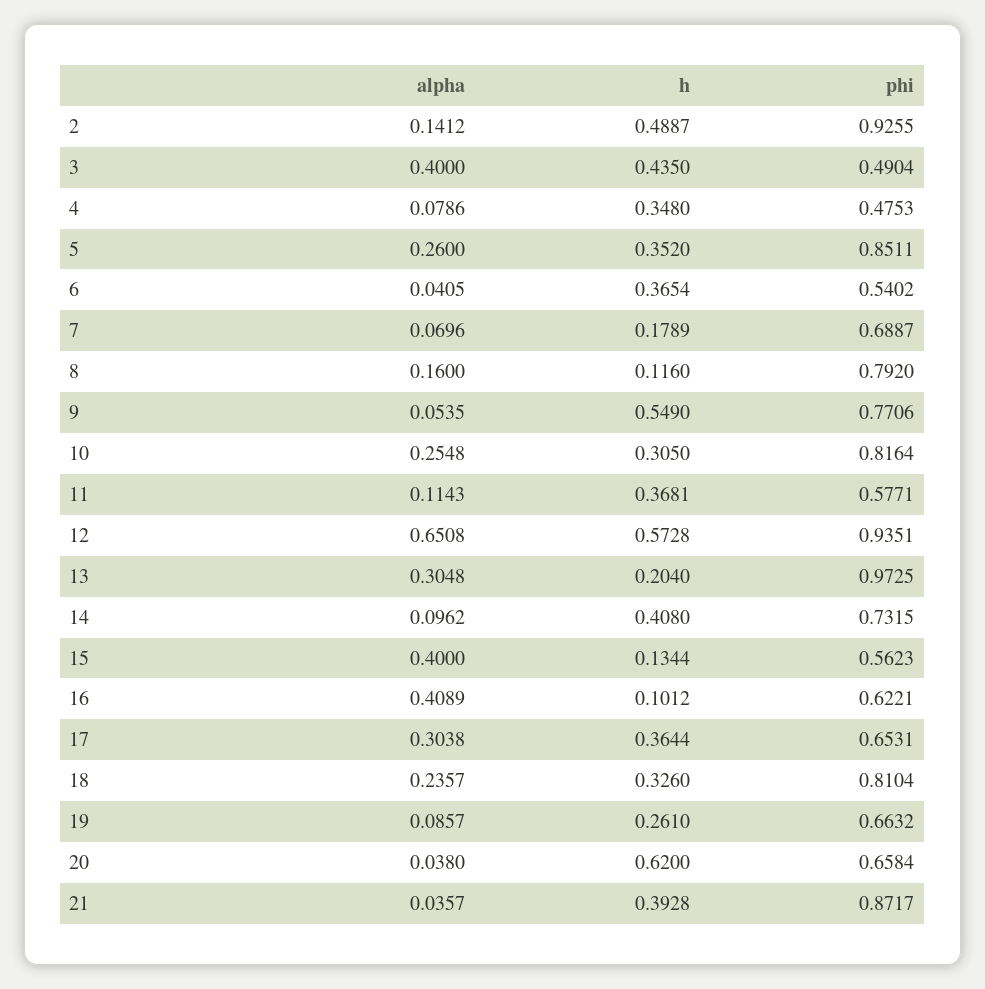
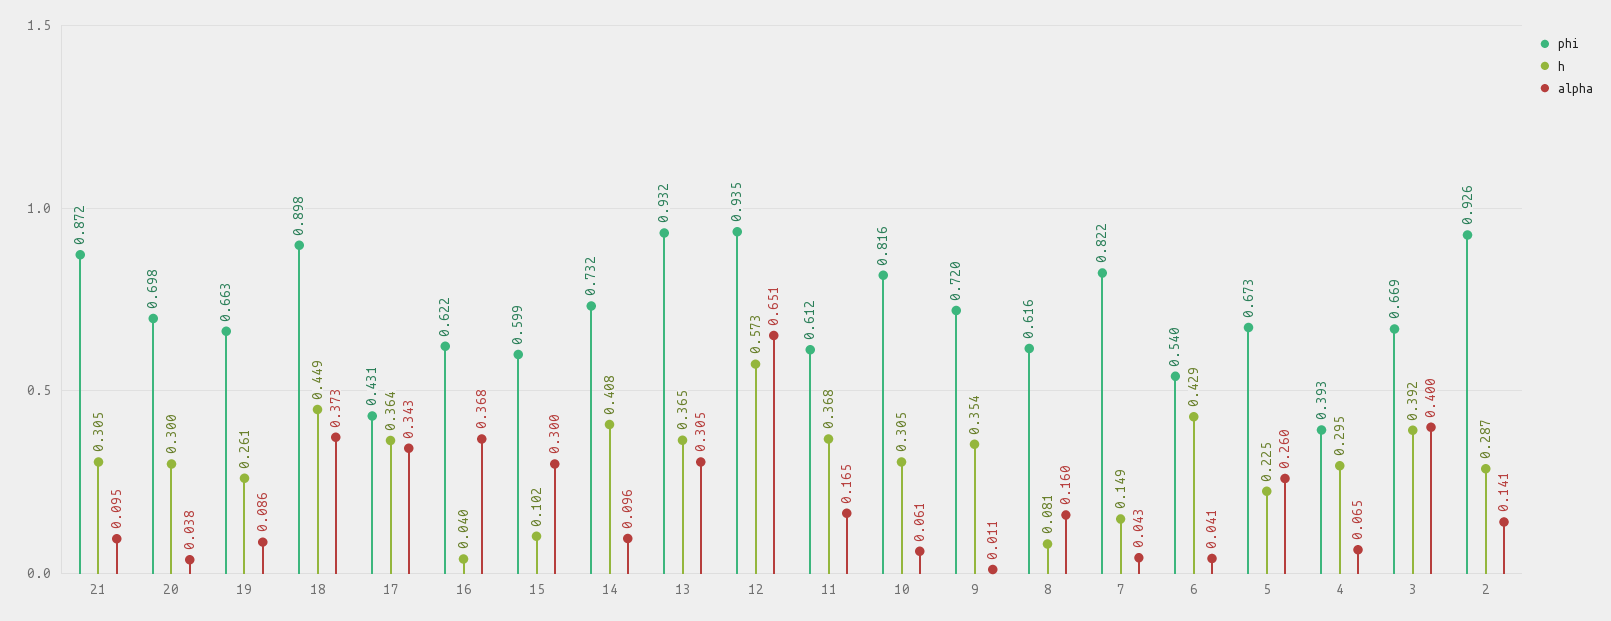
  {
    "alpha": {
      "2": 0.1412,
      "3": 0.4,
-     "4": 0.0786,
+     "4": 0.065,
      "5": 0.26,
      "6": 0.0405,
-     "7": 0.0696,
+     "7": 0.043,
      "8": 0.16,
-     "9": 0.0535,
+     "9": 0.011,
-     "10": 0.2548,
+     "10": 0.061,
-     "11": 0.1143,
+     "11": 0.165,
      "12": 0.6508,
      "13": 0.3048,
      "14": 0.0962,
-     "15": 0.4,
+     "15": 0.3,
-     "16": 0.4089,
+     "16": 0.368,
-     "17": 0.3038,
+     "17": 0.343,
-     "18": 0.2357,
+     "18": 0.373,
      "19": 0.0857,
      "20": 0.038,
-     "21": 0.0357
+     "21": 0.095
    },
    "h": {
-     "2": 0.4887,
+     "2": 0.287,
-     "3": 0.435,
+     "3": 0.392,
-     "4": 0.348,
+     "4": 0.295,
-     "5": 0.352,
+     "5": 0.225,
-     "6": 0.3654,
+     "6": 0.429,
-     "7": 0.1789,
+     "7": 0.149,
-     "8": 0.116,
+     "8": 0.081,
-     "9": 0.549,
+     "9": 0.354,
      "10": 0.305,
      "11": 0.3681,
      "12": 0.5728,
-     "13": 0.204,
+     "13": 0.365,
      "14": 0.408,
-     "15": 0.1344,
+     "15": 0.102,
-     "16": 0.1012,
+     "16": 0.04,
      "17": 0.3644,
-     "18": 0.326,
+     "18": 0.449,
      "19": 0.261,
-     "20": 0.62,
+     "20": 0.3,
-     "21": 0.3928
+     "21": 0.305
    },
    "phi": {
      "2": 0.9255,
-     "3": 0.4904,
+     "3": 0.669,
-     "4": 0.4753,
+     "4": 0.393,
-     "5": 0.8511,
+     "5": 0.673,
      "6": 0.5402,
-     "7": 0.6887,
+     "7": 0.822,
-     "8": 0.792,
+     "8": 0.616,
-     "9": 0.7706,
+     "9": 0.72,
      "10": 0.8164,
-     "11": 0.5771,
+     "11": 0.612,
      "12": 0.9351,
-     "13": 0.9725,
+     "13": 0.932,
      "14": 0.7315,
-     "15": 0.5623,
+     "15": 0.599,
      "16": 0.6221,
-     "17": 0.6531,
+     "17": 0.431,
-     "18": 0.8104,
+     "18": 0.898,
      "19": 0.6632,
-     "20": 0.6584,
+     "20": 0.698,
      "21": 0.8717
    }
  }

